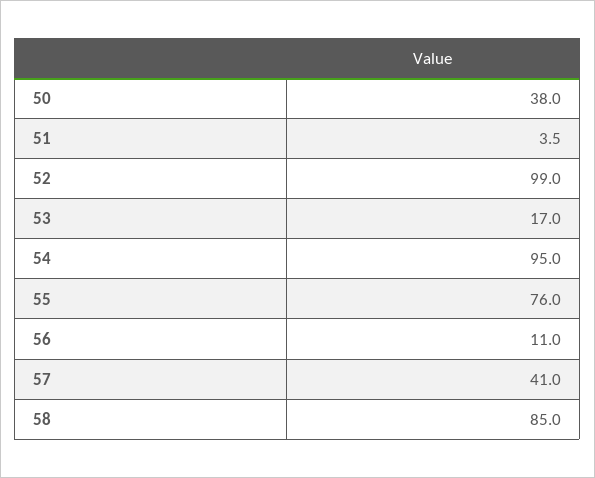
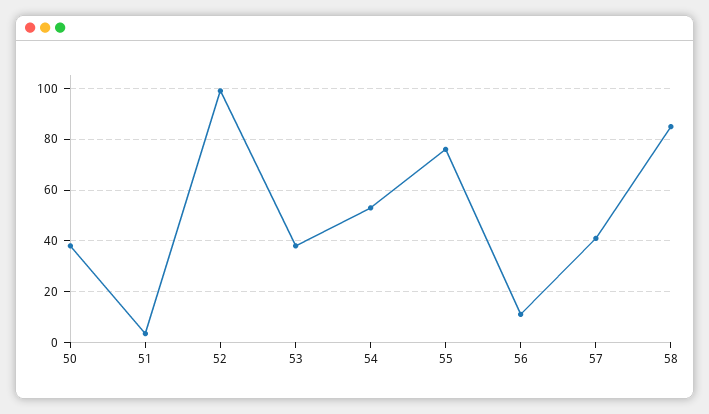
  {
    "50": 38,
    "51": 3.5,
    "52": 99,
-   "53": 17,
+   "53": 37.5,
-   "54": 95,
+   "54": 52.5,
    "55": 76,
    "56": 11,
    "57": 41,
    "58": 85
  }

